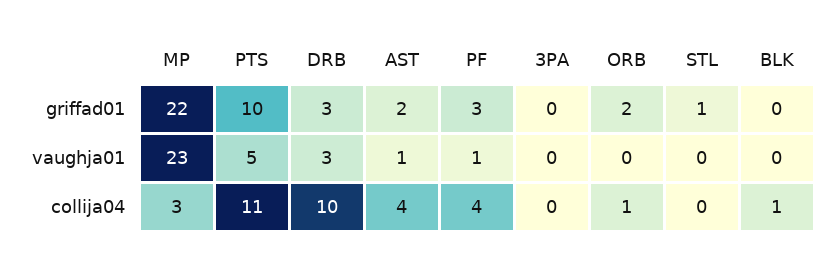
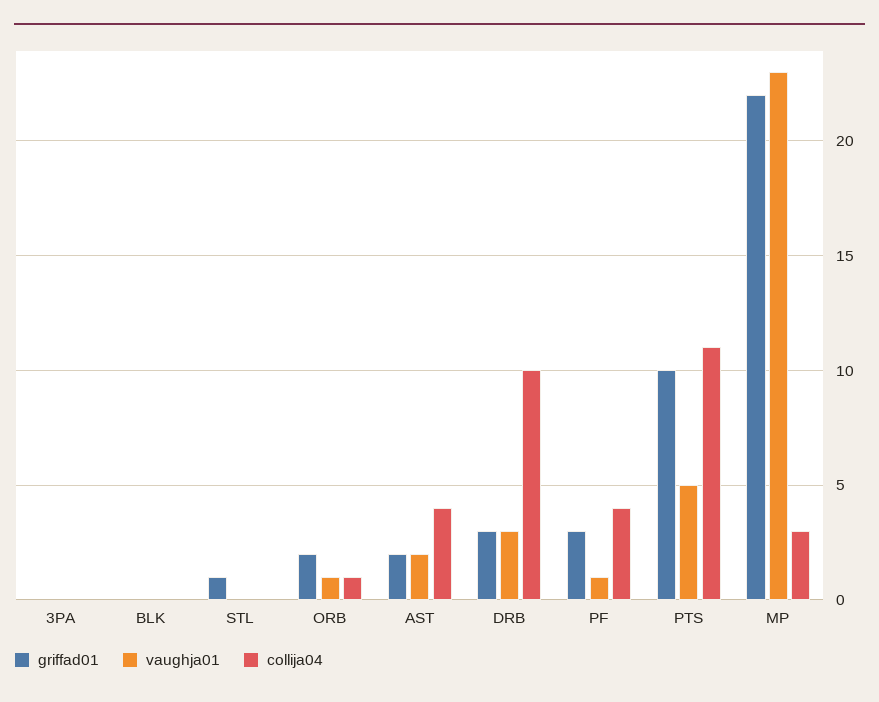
  {
    "griffad01": {
      "MP": 22,
      "PTS": 10,
      "DRB": 3,
      "AST": 2,
      "PF": 3,
      "3PA": 0,
      "ORB": 2,
      "STL": 1,
      "BLK": 0
    },
    "vaughja01": {
      "MP": 23,
      "PTS": 5,
      "DRB": 3,
-     "AST": 1,
+     "AST": 2,
      "PF": 1,
      "3PA": 0,
-     "ORB": 0,
+     "ORB": 1,
      "STL": 0,
      "BLK": 0
    },
    "collija04": {
      "MP": 3,
      "PTS": 11,
      "DRB": 10,
      "AST": 4,
      "PF": 4,
      "3PA": 0,
      "ORB": 1,
      "STL": 0,
-     "BLK": 1
+     "BLK": 0
    }
  }

